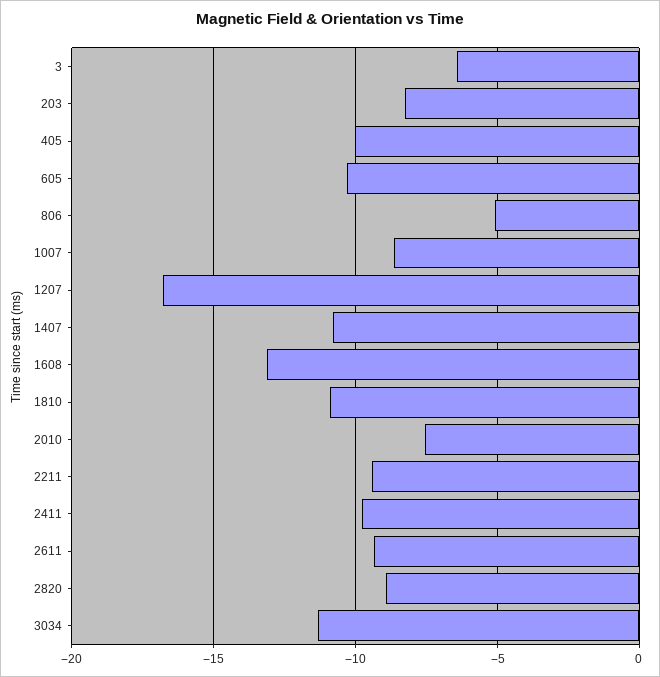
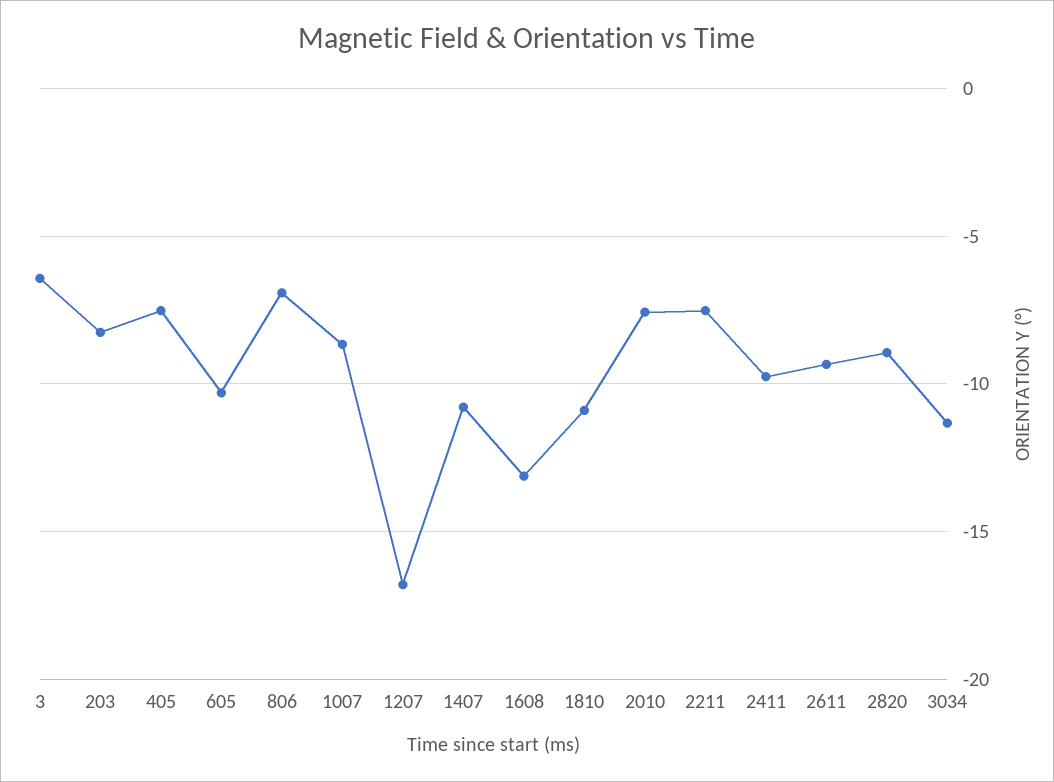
  {
    "3": -6.5,
    "203": -8.5,
-   "405": -10,
+   "405": -7.5,
    "605": -10.5,
-   "806": -5,
+   "806": -7,
    "1007": -8.5,
    "1207": -17,
    "1407": -11,
    "1608": -13,
    "1810": -11,
    "2010": -7.5,
-   "2211": -9.5,
+   "2211": -7.5,
    "2411": -10,
    "2611": -9.5,
    "2820": -9,
    "3034": -11.5
  }

